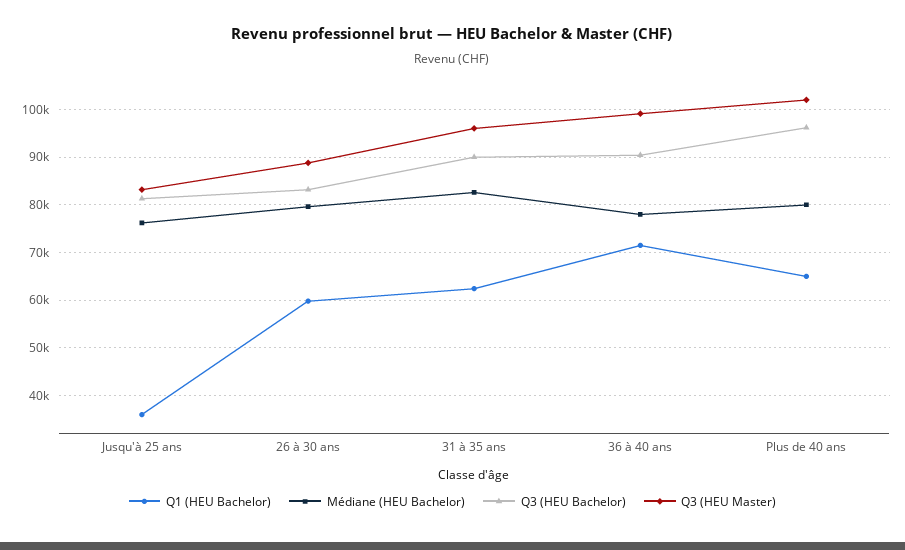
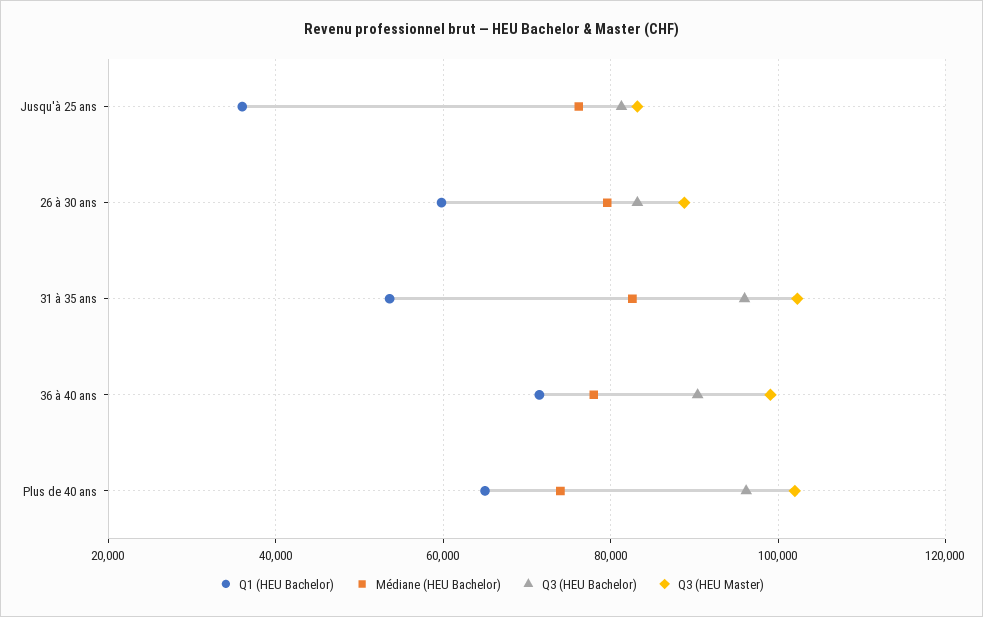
  {
    "Q1 (HEU Bachelor)": {
      "Jusqu'à 25 ans": 36000,
      "26 à 30 ans": 60000,
-     "31 à 35 ans": 62000,
+     "31 à 35 ans": 54000,
      "36 à 40 ans": 72000,
      "Plus de 40 ans": 66000
    },
    "Médiane (HEU Bachelor)": {
      "Jusqu'à 25 ans": 76000,
      "26 à 30 ans": 80000,
      "31 à 35 ans": 82000,
      "36 à 40 ans": 78000,
-     "Plus de 40 ans": 80000
+     "Plus de 40 ans": 74000
    },
    "Q3 (HEU Bachelor)": {
      "Jusqu'à 25 ans": 82000,
      "26 à 30 ans": 84000,
-     "31 à 35 ans": 90000,
+     "31 à 35 ans": 96000,
      "36 à 40 ans": 90000,
      "Plus de 40 ans": 96000
    },
    "Q3 (HEU Master)": {
      "Jusqu'à 25 ans": 84000,
      "26 à 30 ans": 88000,
-     "31 à 35 ans": 96000,
+     "31 à 35 ans": 102000,
      "36 à 40 ans": 100000,
      "Plus de 40 ans": 102000
    }
  }

